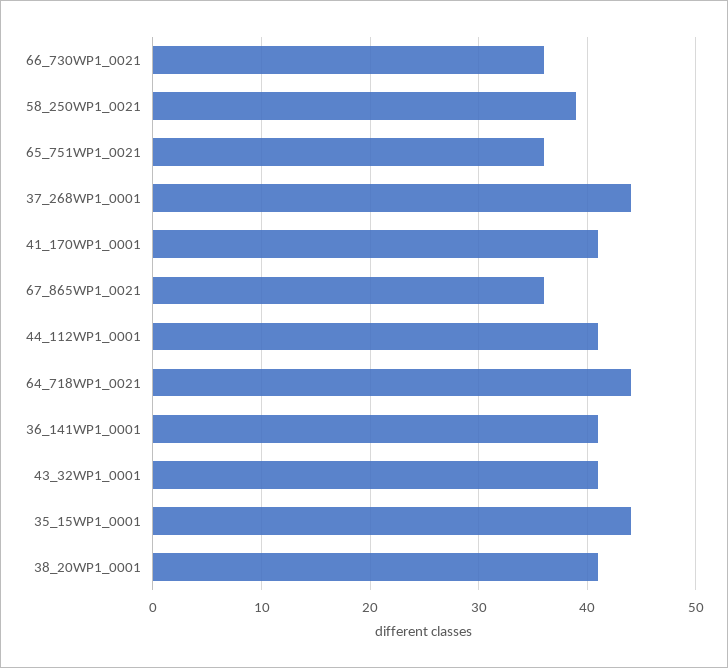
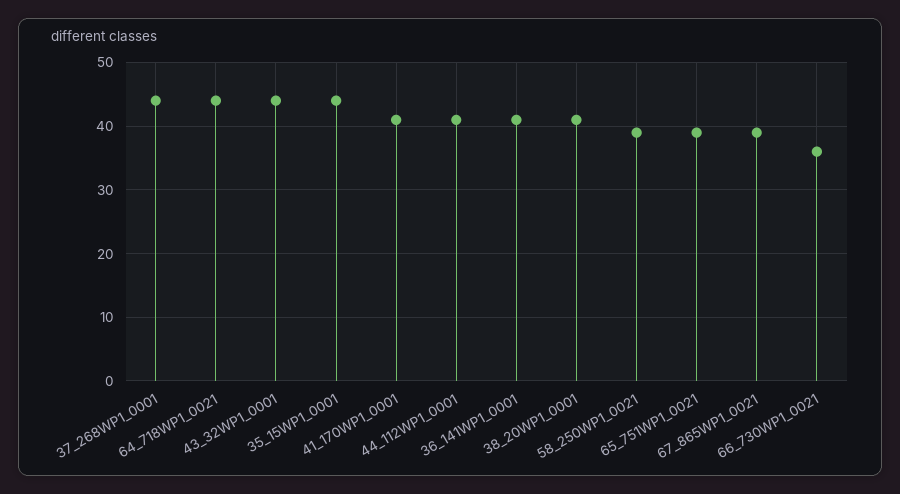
  {
    "66_730WP1_0021": 36,
    "58_250WP1_0021": 39,
-   "65_751WP1_0021": 36,
+   "65_751WP1_0021": 39,
    "37_268WP1_0001": 44,
    "41_170WP1_0001": 41,
-   "67_865WP1_0021": 36,
+   "67_865WP1_0021": 39,
    "44_112WP1_0001": 41,
    "64_718WP1_0021": 44,
    "36_141WP1_0001": 41,
-   "43_32WP1_0001": 41,
+   "43_32WP1_0001": 44,
    "35_15WP1_0001": 44,
    "38_20WP1_0001": 41
  }

